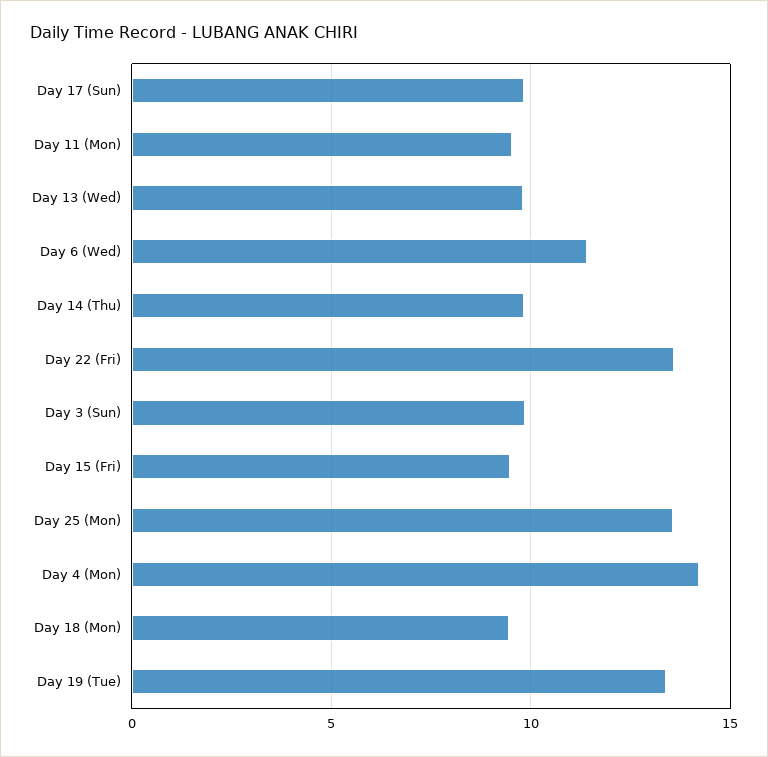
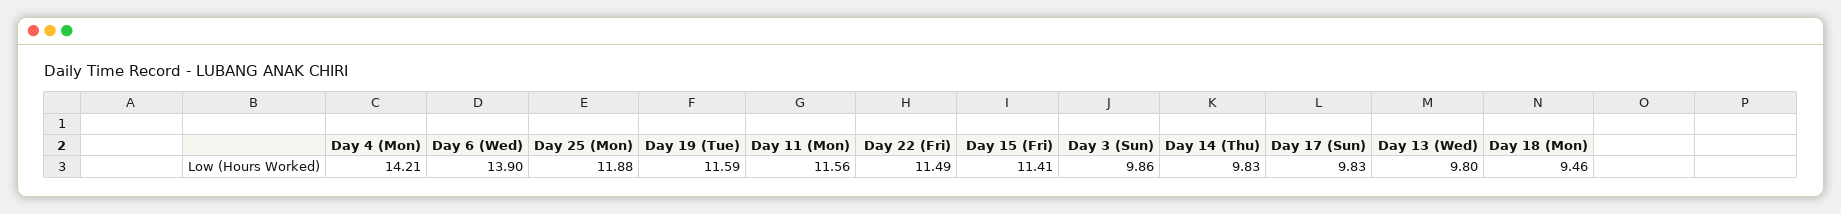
  {
    "Day 17 (Sun)": 9.83,
-   "Day 11 (Mon)": 9.5,
+   "Day 11 (Mon)": 11.56,
    "Day 13 (Wed)": 9.8,
-   "Day 6 (Wed)": 11.5,
+   "Day 6 (Wed)": 13.9,
    "Day 14 (Thu)": 9.83,
-   "Day 22 (Fri)": 13.5,
+   "Day 22 (Fri)": 11.49,
    "Day 3 (Sun)": 9.86,
-   "Day 15 (Fri)": 9.5,
+   "Day 15 (Fri)": 11.41,
-   "Day 25 (Mon)": 13.5,
+   "Day 25 (Mon)": 11.88,
    "Day 4 (Mon)": 14.21,
    "Day 18 (Mon)": 9.46,
-   "Day 19 (Tue)": 13.5
+   "Day 19 (Tue)": 11.59
  }

